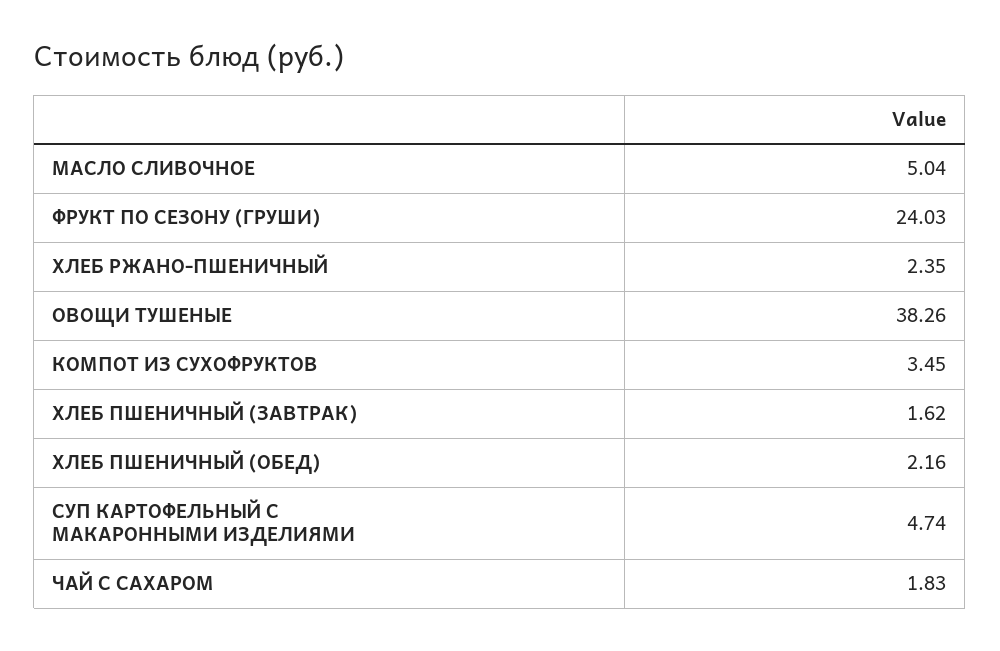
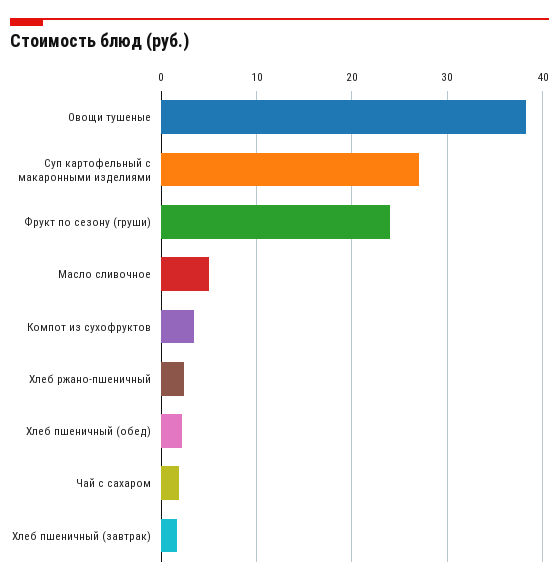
  {
    "МАСЛО СЛИВОЧНОЕ": 5.04,
    "ФРУКТ ПО СЕЗОНУ (ГРУШИ)": 24.03,
    "ХЛЕБ РЖАНО-ПШЕНИЧНЫЙ": 2.35,
    "ОВОЩИ ТУШЕНЫЕ": 38.26,
    "КОМПОТ ИЗ СУХОФРУКТОВ": 3.45,
    "ХЛЕБ ПШЕНИЧНЫЙ (ЗАВТРАК)": 1.62,
    "ХЛЕБ ПШЕНИЧНЫЙ (ОБЕД)": 2.16,
-   "СУП КАРТОФЕЛЬНЫЙ С МАКАРОННЫМИ ИЗДЕЛИЯМИ": 4.74,
+   "СУП КАРТОФЕЛЬНЫЙ С МАКАРОННЫМИ ИЗДЕЛИЯМИ": 27,
    "ЧАЙ С САХАРОМ": 1.83
  }

